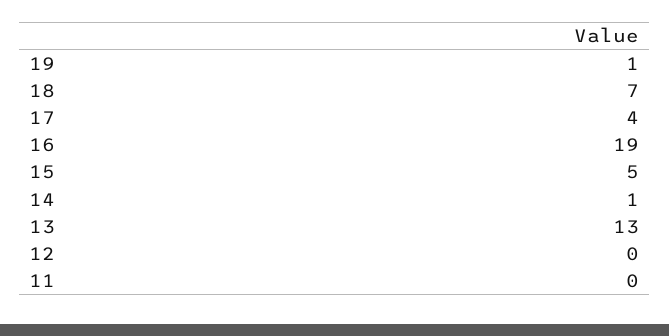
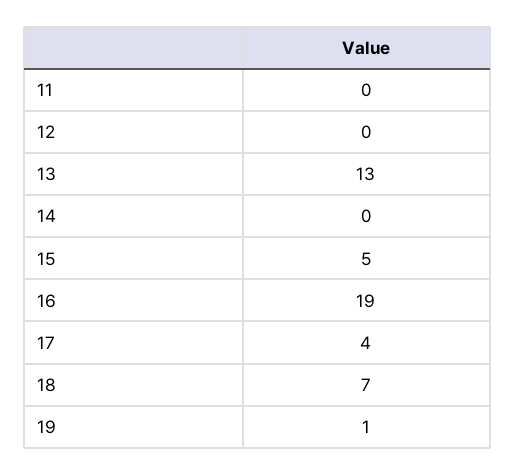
  {
    "19": 1,
    "18": 7,
    "17": 4,
    "16": 19,
    "15": 5,
-   "14": 1,
+   "14": 0,
    "13": 13,
    "12": 0,
    "11": 0
  }

